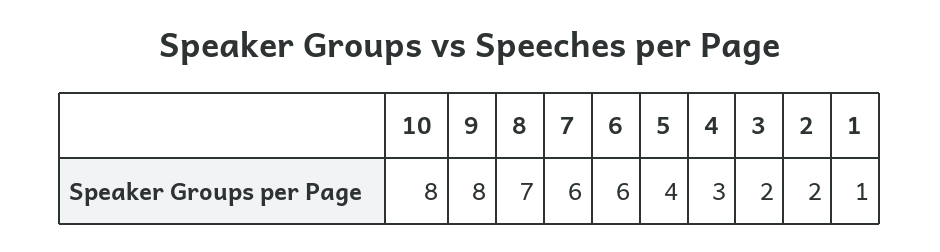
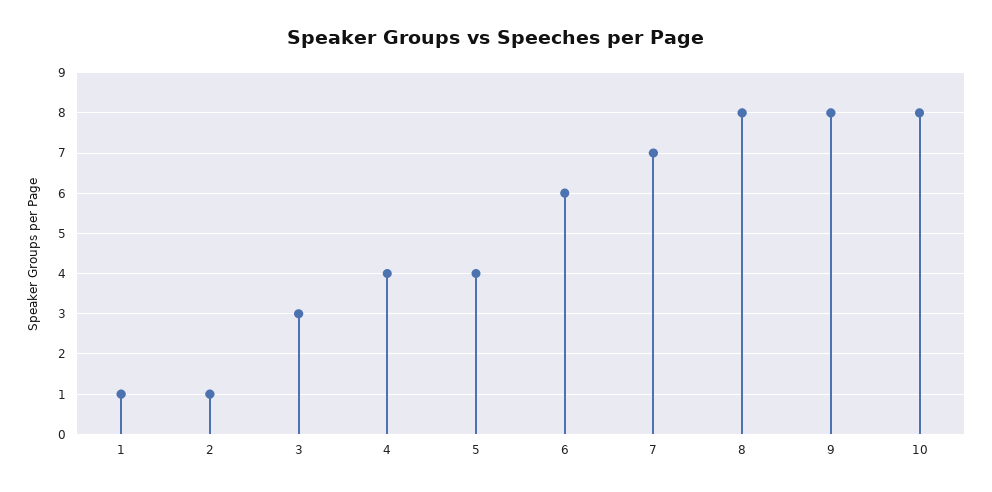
  {
    "10": 8,
    "9": 8,
-   "8": 7,
+   "8": 8,
-   "7": 6,
+   "7": 7,
    "6": 6,
    "5": 4,
-   "4": 3,
+   "4": 4,
-   "3": 2,
+   "3": 3,
-   "2": 2,
+   "2": 1,
    "1": 1
  }

